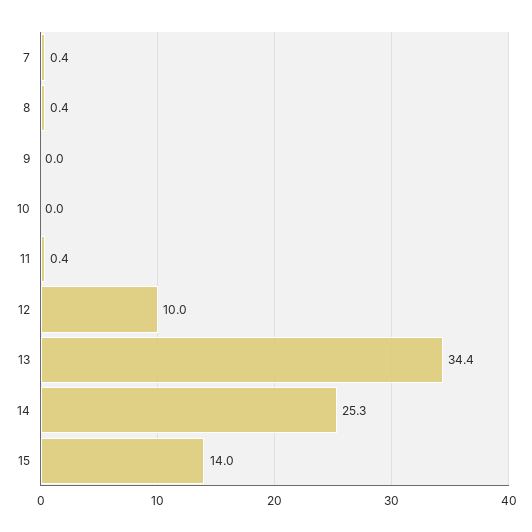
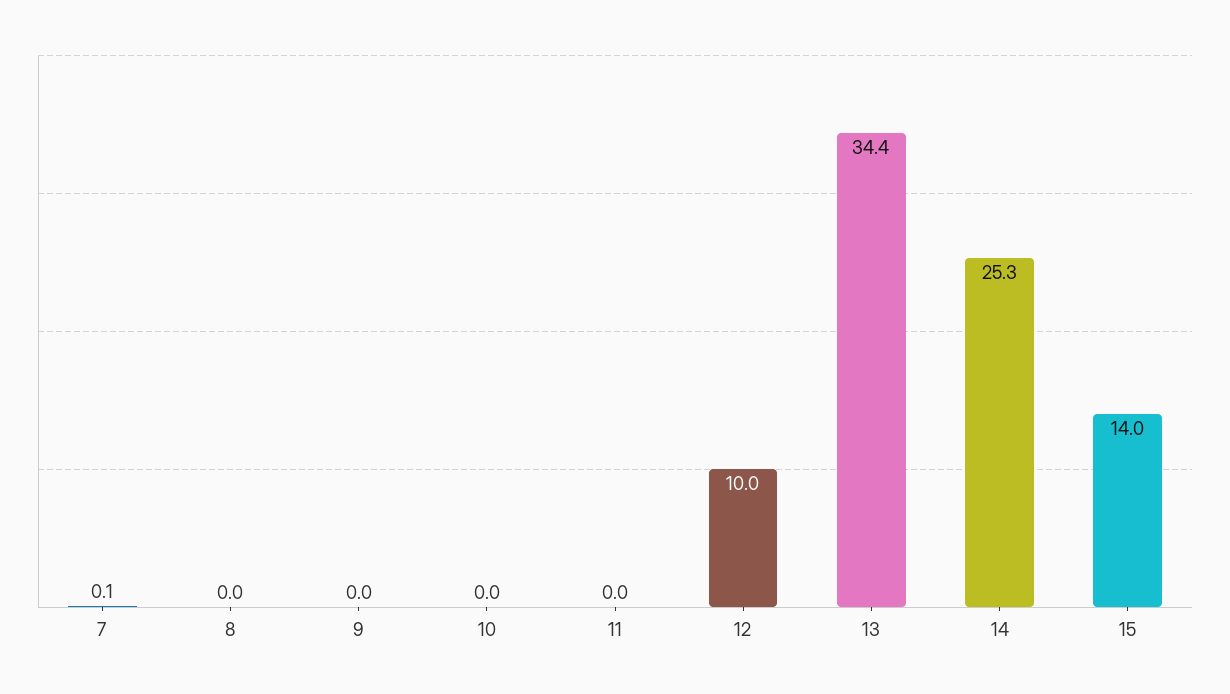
  {
-   "7": 0.4,
+   "7": 0.1,
-   "8": 0.4,
+   "8": 0,
    "9": 0,
    "10": 0,
-   "11": 0.4,
+   "11": 0,
    "12": 10,
    "13": 34.4,
    "14": 25.3,
    "15": 14
  }

